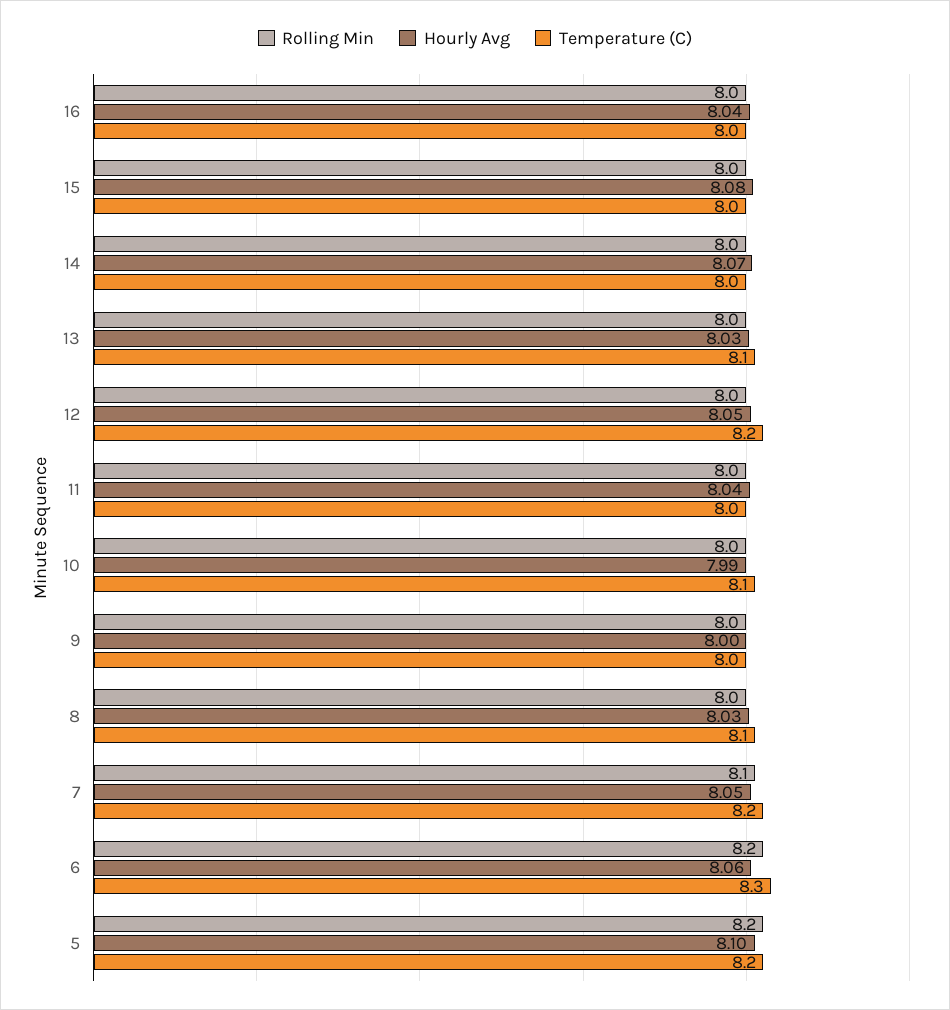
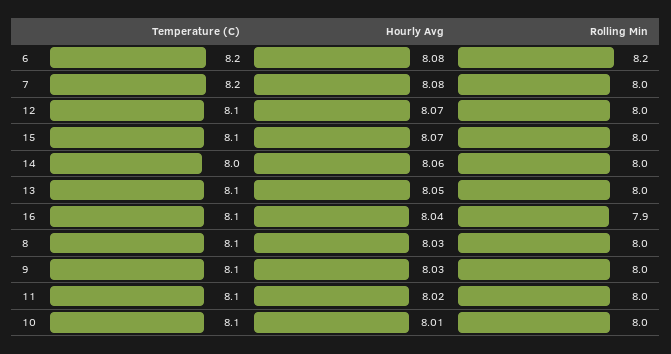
  {
    "Rolling Min": {
-     "16": 8,
+     "16": 7.9,
      "15": 8,
      "14": 8,
      "13": 8,
      "12": 8,
      "11": 8,
      "10": 8,
      "9": 8,
      "8": 8,
-     "7": 8.1,
+     "7": 8,
-     "6": 8.2,
+     "6": 8.2
-     "5": 8.2
    },
    "Hourly Avg": {
      "16": 8.04,
-     "15": 8.08,
+     "15": 8.07,
-     "14": 8.07,
+     "14": 8.06,
-     "13": 8.03,
+     "13": 8.05,
-     "12": 8.05,
+     "12": 8.07,
-     "11": 8.04,
+     "11": 8.02,
-     "10": 7.99,
+     "10": 8.01,
-     "9": 8,
+     "9": 8.03,
      "8": 8.03,
-     "7": 8.05,
+     "7": 8.08,
-     "6": 8.06,
+     "6": 8.08
-     "5": 8.1
    },
    "Temperature (C)": {
-     "16": 8,
+     "16": 8.1,
-     "15": 8,
+     "15": 8.1,
      "14": 8,
      "13": 8.1,
-     "12": 8.2,
+     "12": 8.1,
-     "11": 8,
+     "11": 8.1,
      "10": 8.1,
-     "9": 8,
+     "9": 8.1,
      "8": 8.1,
      "7": 8.2,
-     "6": 8.3,
+     "6": 8.2
-     "5": 8.2
    }
  }

